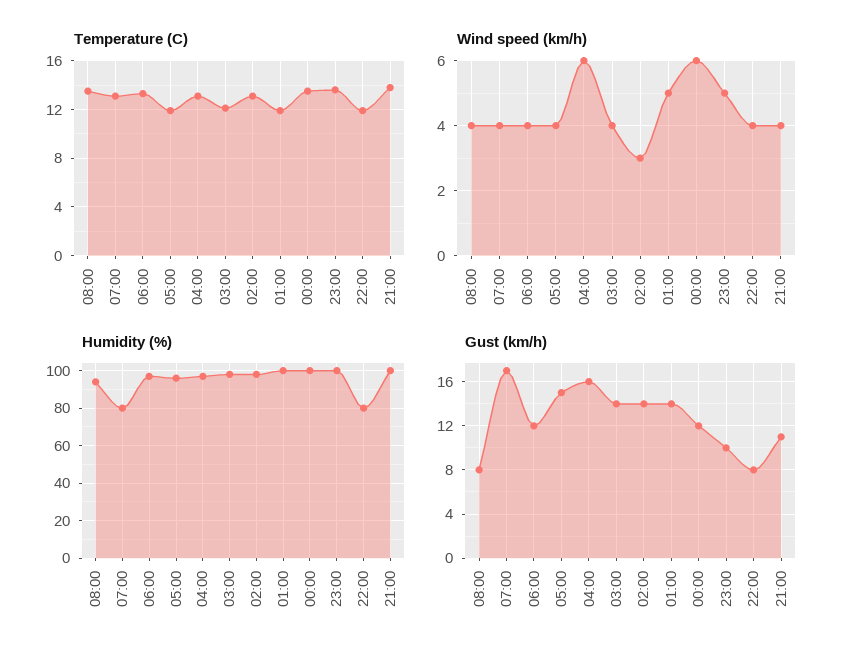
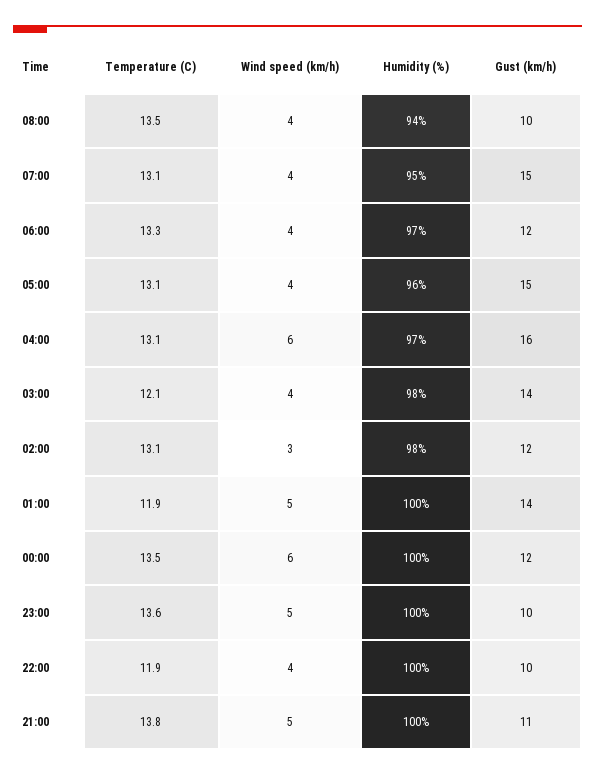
  {
    "Temperature (C)": {
      "08:00": 13.5,
      "07:00": 13.1,
      "06:00": 13.3,
-     "05:00": 12,
+     "05:00": 13.1,
      "04:00": 13.1,
      "03:00": 12.1,
      "02:00": 13.1,
      "01:00": 11.9,
      "00:00": 13.5,
      "23:00": 13.6,
      "22:00": 11.9,
      "21:00": 13.8
    },
    "Wind speed (km/h)": {
      "08:00": 4,
      "07:00": 4,
      "06:00": 4,
      "05:00": 4,
      "04:00": 6,
      "03:00": 4,
      "02:00": 3,
      "01:00": 5,
      "00:00": 6,
      "23:00": 5,
      "22:00": 4,
-     "21:00": 4
+     "21:00": 5
    },
    "Humidity (%)": {
      "08:00": 94,
-     "07:00": 80,
+     "07:00": 95,
      "06:00": 97,
      "05:00": 96,
      "04:00": 97,
      "03:00": 98,
      "02:00": 98,
      "01:00": 100,
      "00:00": 100,
      "23:00": 100,
-     "22:00": 80,
+     "22:00": 100,
      "21:00": 100
    },
    "Gust (km/h)": {
-     "08:00": 8,
+     "08:00": 10,
-     "07:00": 17,
+     "07:00": 15,
      "06:00": 12,
      "05:00": 15,
      "04:00": 16,
      "03:00": 14,
-     "02:00": 14,
+     "02:00": 12,
      "01:00": 14,
      "00:00": 12,
      "23:00": 10,
-     "22:00": 8,
+     "22:00": 10,
      "21:00": 11
    }
  }

